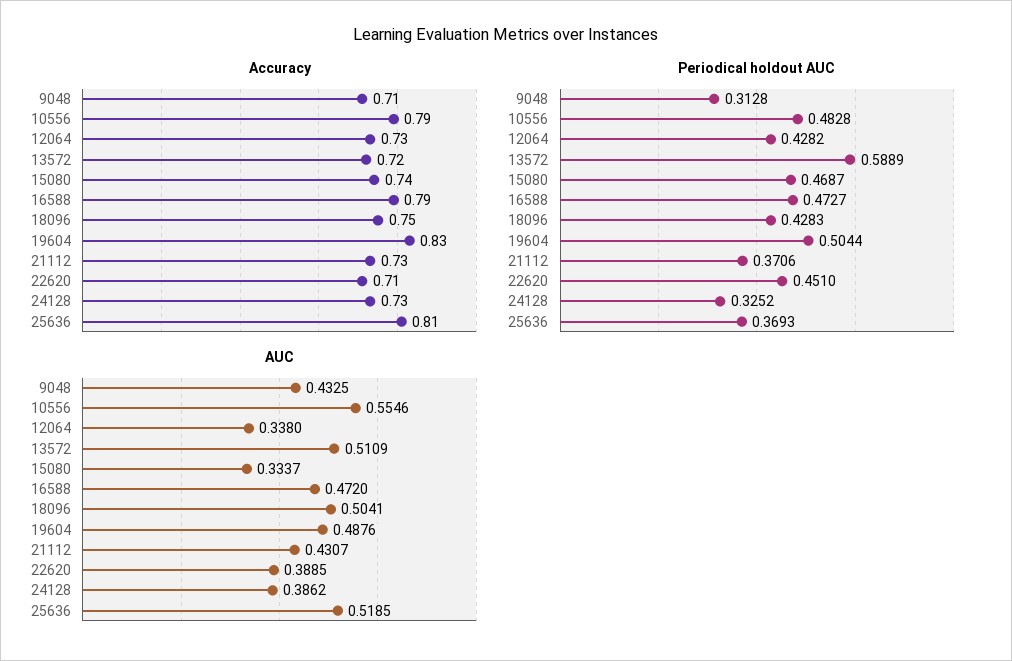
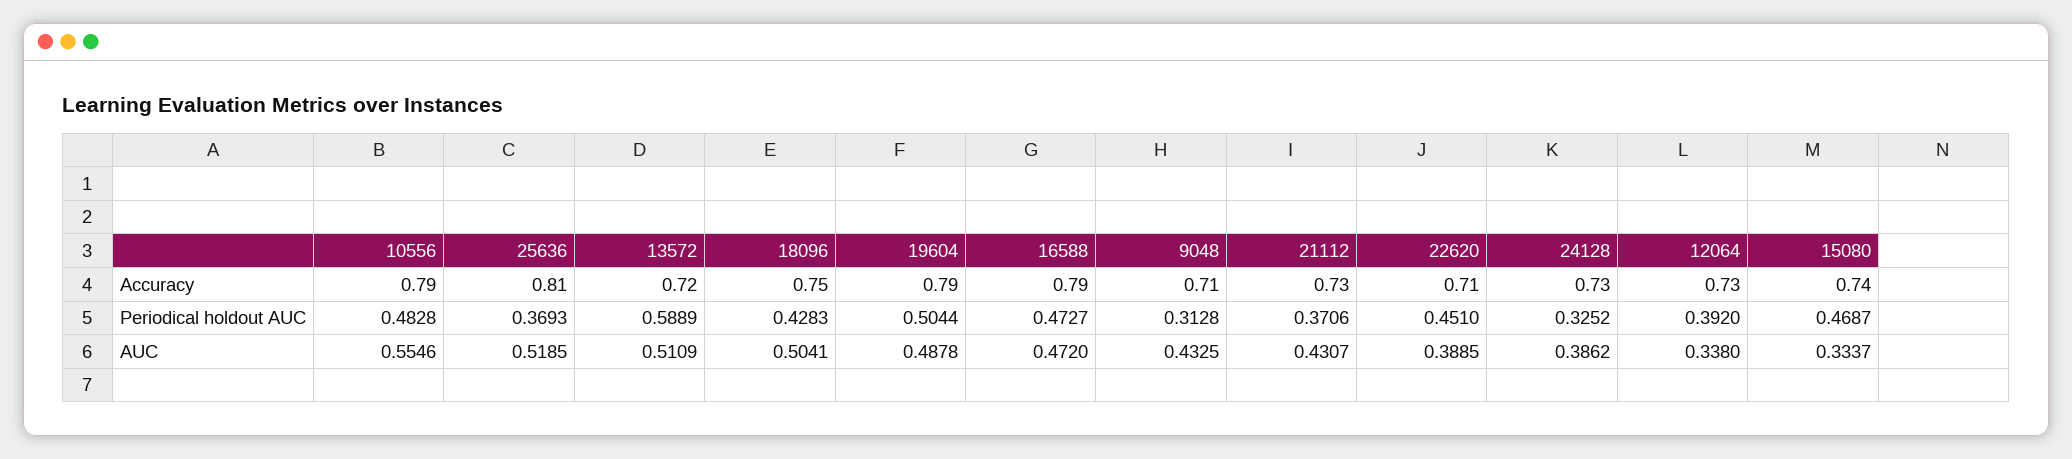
  {
    "Accuracy": {
      "9048": 0.71,
      "10556": 0.79,
      "12064": 0.73,
      "13572": 0.72,
      "15080": 0.74,
      "16588": 0.79,
      "18096": 0.75,
-     "19604": 0.83,
+     "19604": 0.79,
      "21112": 0.73,
      "22620": 0.71,
      "24128": 0.73,
      "25636": 0.81
    },
    "Periodical holdout AUC": {
      "9048": 0.3128,
      "10556": 0.4828,
-     "12064": 0.4282,
+     "12064": 0.392,
      "13572": 0.5889,
      "15080": 0.4687,
      "16588": 0.4727,
      "18096": 0.4283,
      "19604": 0.5044,
      "21112": 0.3706,
      "22620": 0.451,
      "24128": 0.3252,
      "25636": 0.3693
    },
    "AUC": {
      "9048": 0.4325,
      "10556": 0.5546,
      "12064": 0.338,
      "13572": 0.5109,
      "15080": 0.3337,
      "16588": 0.472,
      "18096": 0.5041,
-     "19604": 0.4876,
+     "19604": 0.4878,
      "21112": 0.4307,
      "22620": 0.3885,
      "24128": 0.3862,
      "25636": 0.5185
    }
  }

